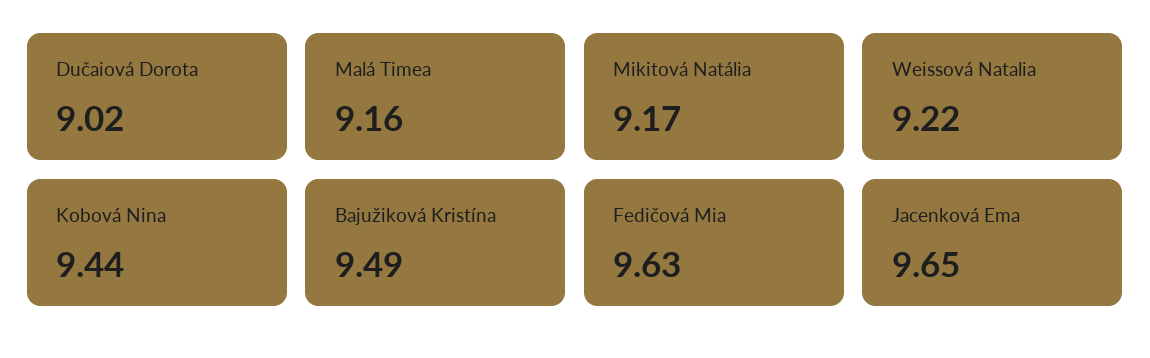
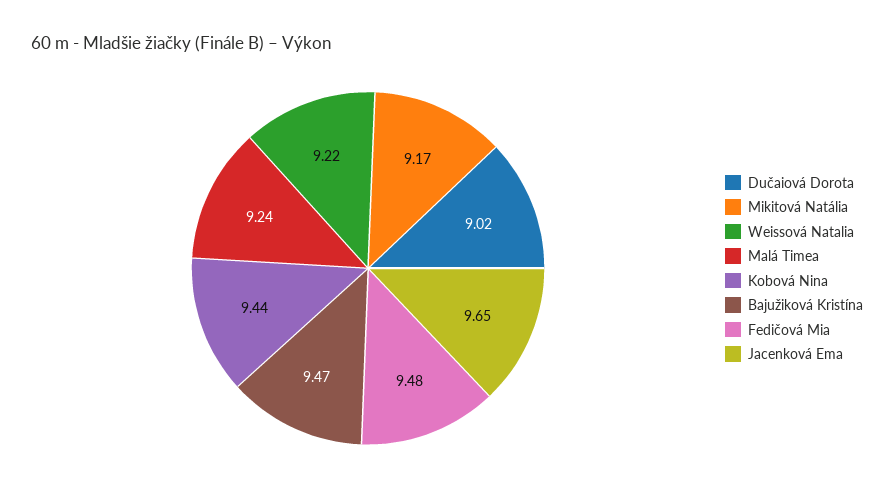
  {
    "Dučaiová Dorota": 9.02,
-   "Malá Timea": 9.16,
+   "Malá Timea": 9.24,
    "Mikitová Natália": 9.17,
    "Weissová Natalia": 9.22,
    "Kobová Nina": 9.44,
-   "Bajužiková Kristína": 9.49,
+   "Bajužiková Kristína": 9.47,
-   "Fedičová Mia": 9.63,
+   "Fedičová Mia": 9.48,
    "Jacenková Ema": 9.65
  }

